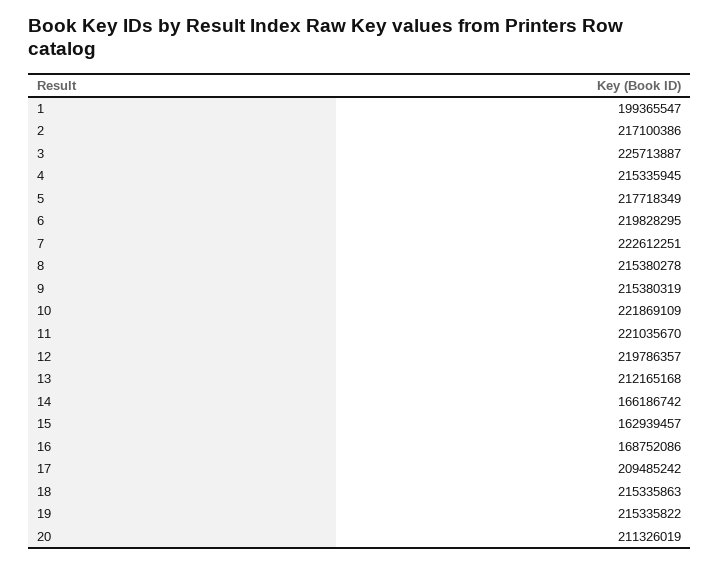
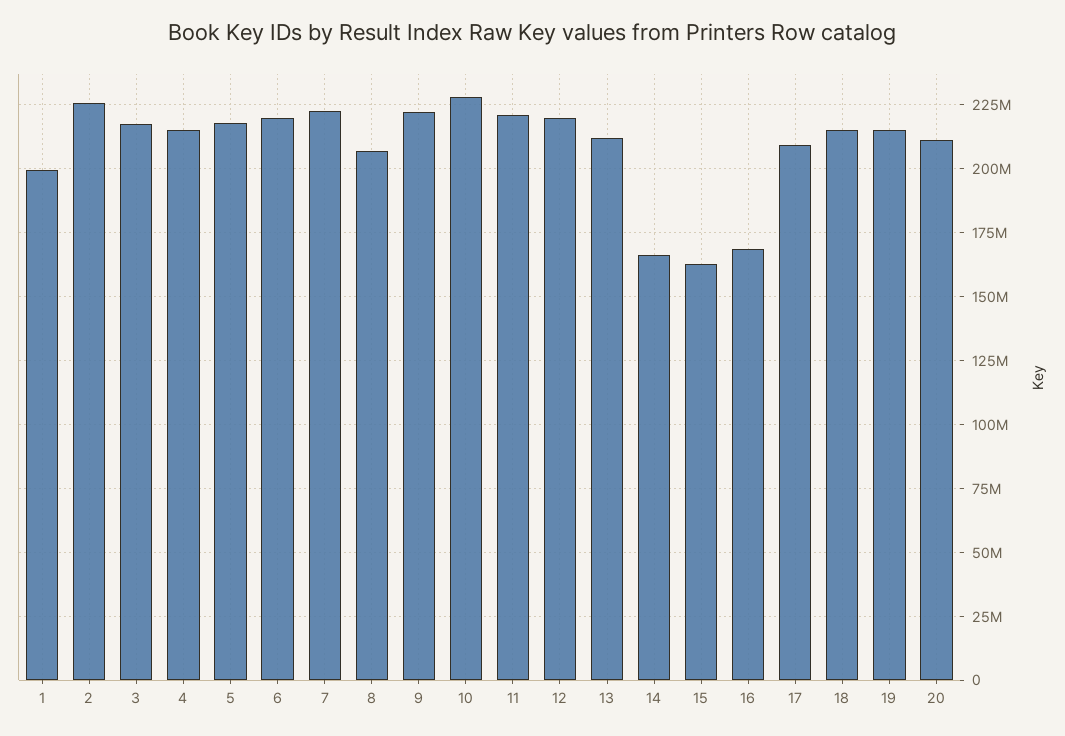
  {
    "1": 199365547,
-   "2": 217100386,
+   "2": 225000000,
-   "3": 225713887,
+   "3": 217500000,
    "4": 215335945,
    "5": 217718349,
    "6": 219828295,
    "7": 222612251,
-   "8": 215380278,
+   "8": 207500000,
-   "9": 215380319,
+   "9": 222500000,
-   "10": 221869109,
+   "10": 227500000,
    "11": 221035670,
    "12": 219786357,
    "13": 212165168,
    "14": 166186742,
    "15": 162939457,
    "16": 168752086,
    "17": 209485242,
    "18": 215335863,
    "19": 215335822,
    "20": 211326019
  }

